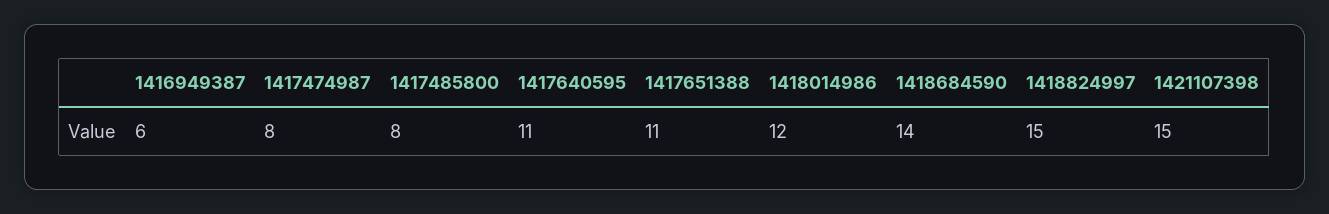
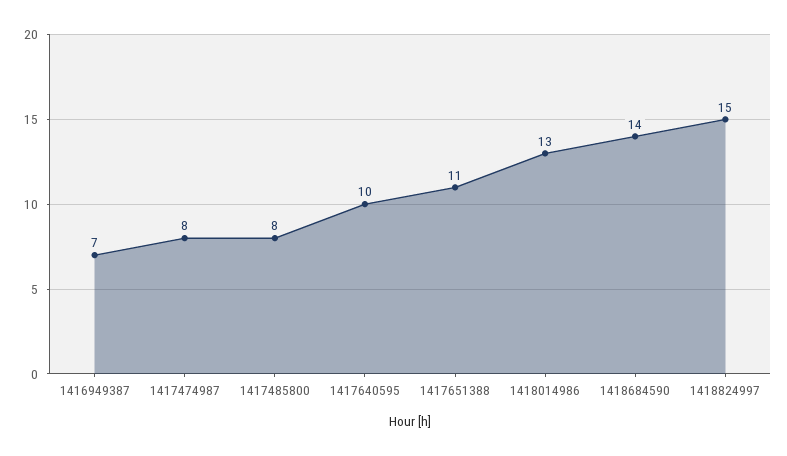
  {
-   "1416949387": 6,
+   "1416949387": 7,
    "1417474987": 8,
    "1417485800": 8,
-   "1417640595": 11,
+   "1417640595": 10,
    "1417651388": 11,
-   "1418014986": 12,
+   "1418014986": 13,
    "1418684590": 14,
-   "1418824997": 15,
+   "1418824997": 15
-   "1421107398": 15
  }

